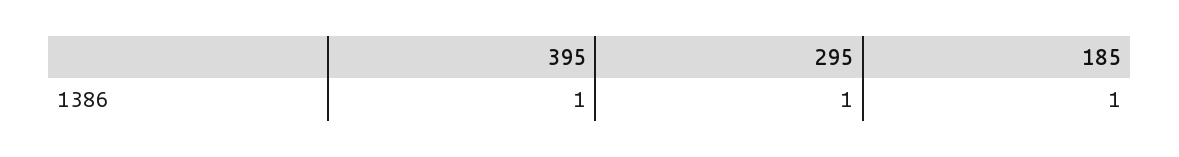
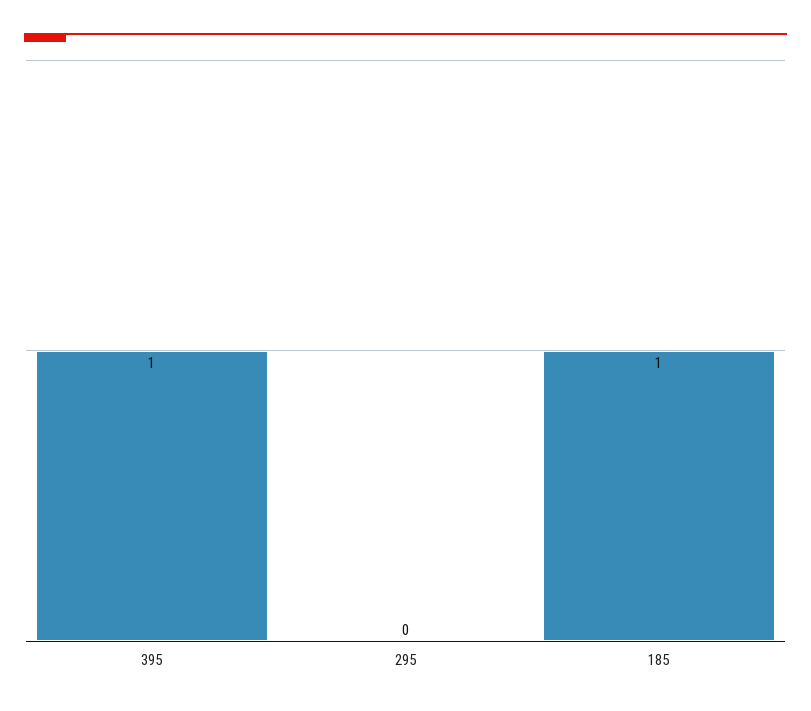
  {
    "395": 1,
-   "295": 1,
+   "295": 0,
    "185": 1
  }

